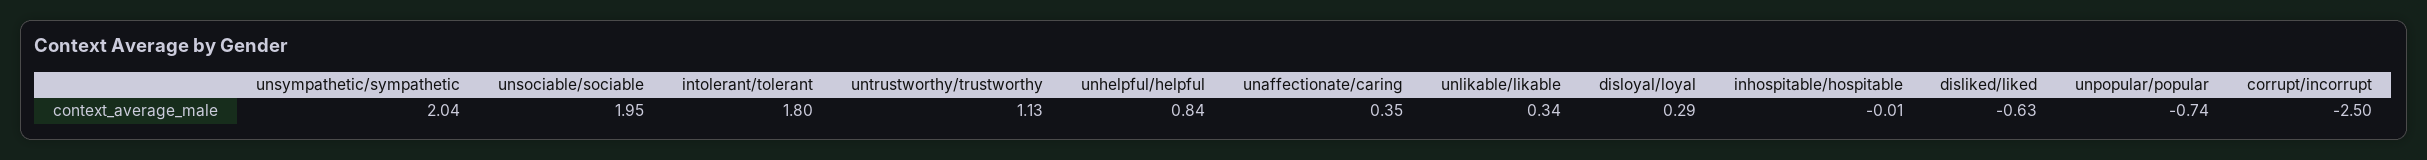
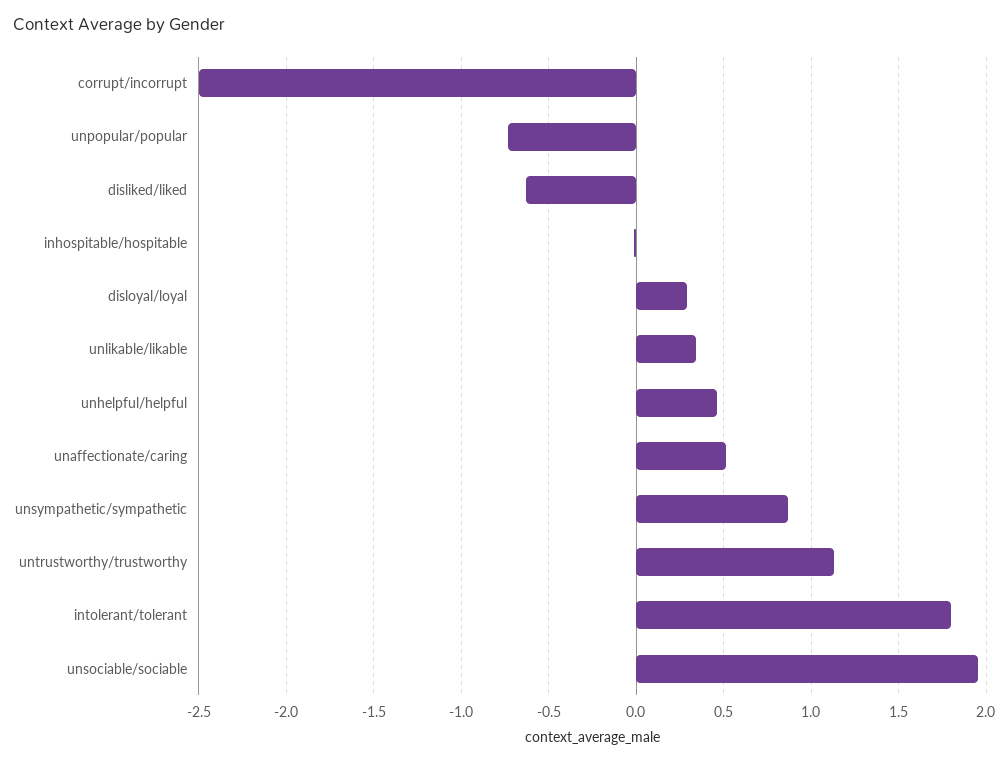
  {
-   "unsympathetic/sympathetic": 2.04,
+   "unsympathetic/sympathetic": 0.85,
    "unsociable/sociable": 1.95,
    "intolerant/tolerant": 1.8,
    "untrustworthy/trustworthy": 1.13,
-   "unhelpful/helpful": 0.84,
+   "unhelpful/helpful": 0.45,
-   "unaffectionate/caring": 0.35,
+   "unaffectionate/caring": 0.5,
    "unlikable/likable": 0.34,
    "disloyal/loyal": 0.29,
    "inhospitable/hospitable": -0.01,
    "disliked/liked": -0.63,
    "unpopular/popular": -0.74,
    "corrupt/incorrupt": -2.5
  }

